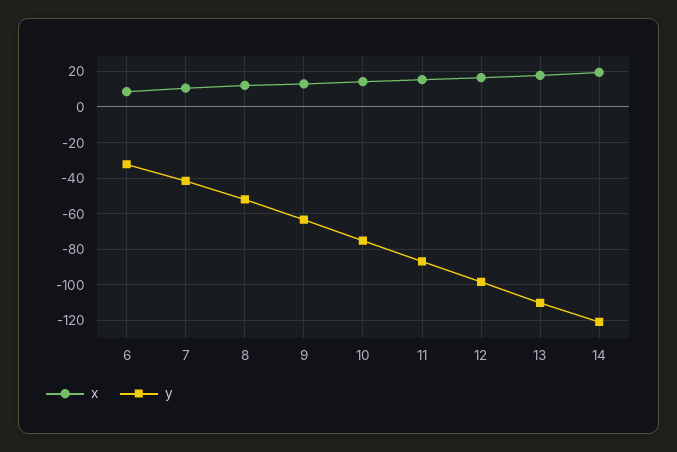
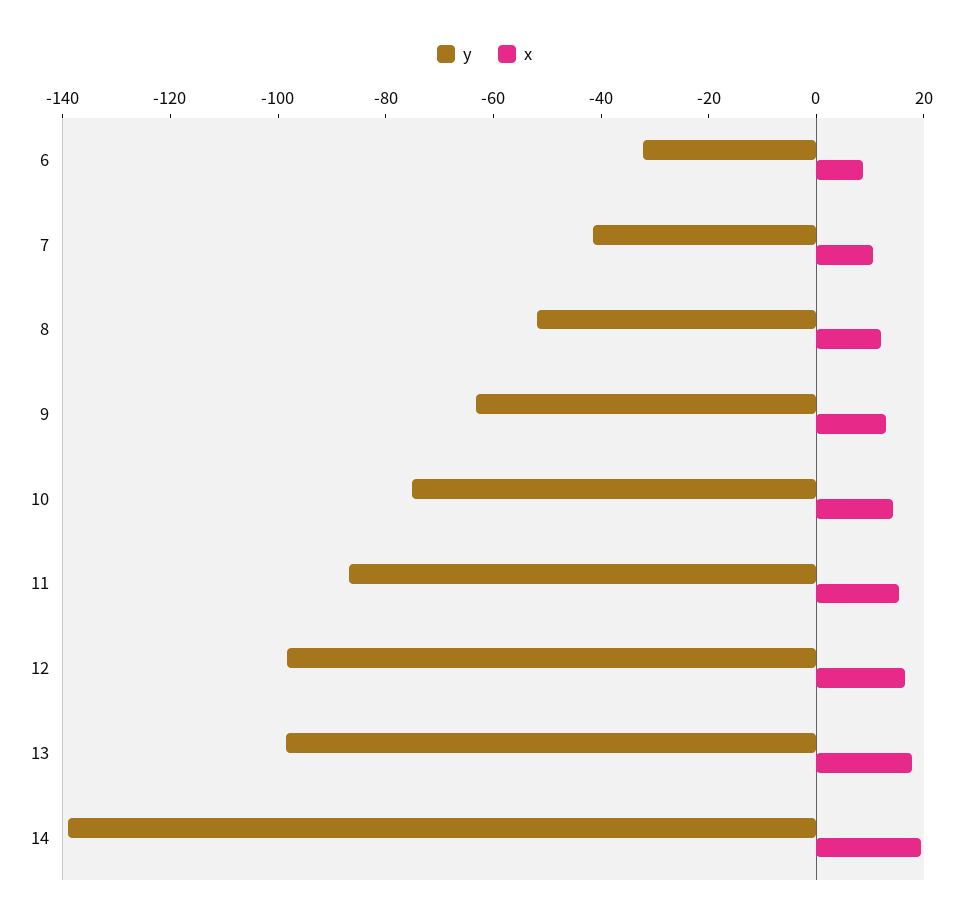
  {
    "x": {
      "6": 10,
      "7": 10,
      "8": 10,
      "9": 15,
      "10": 15,
      "11": 15,
      "12": 15,
      "13": 20,
      "14": 20
    },
    "y": {
      "6": -30,
      "7": -40,
      "8": -50,
      "9": -65,
      "10": -75,
      "11": -85,
      "12": -100,
-     "13": -110,
+     "13": -100,
-     "14": -120
+     "14": -140
    }
  }

